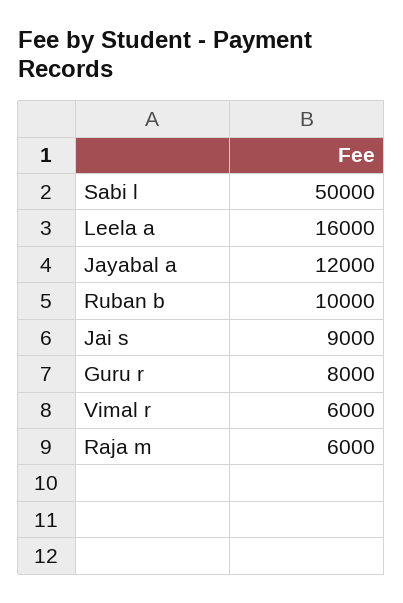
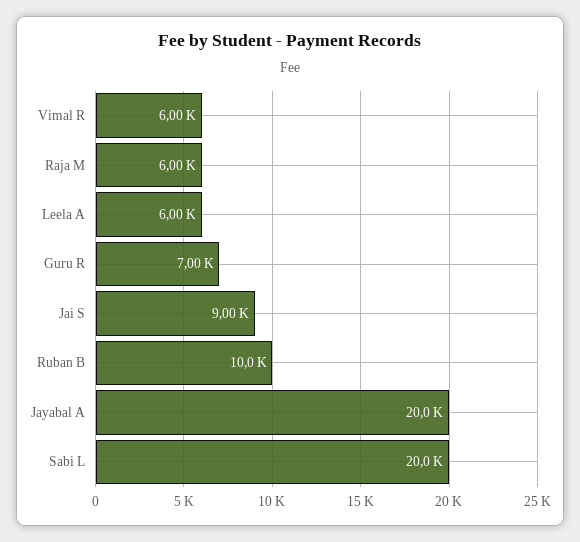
  {
-   "Sabi l": 50000,
+   "Sabi l": 20000,
-   "Leela a": 16000,
+   "Leela a": 6000,
-   "Jayabal a": 12000,
+   "Jayabal a": 20000,
    "Ruban b": 10000,
    "Jai s": 9000,
-   "Guru r": 8000,
+   "Guru r": 7000,
    "Vimal r": 6000,
    "Raja m": 6000
  }

